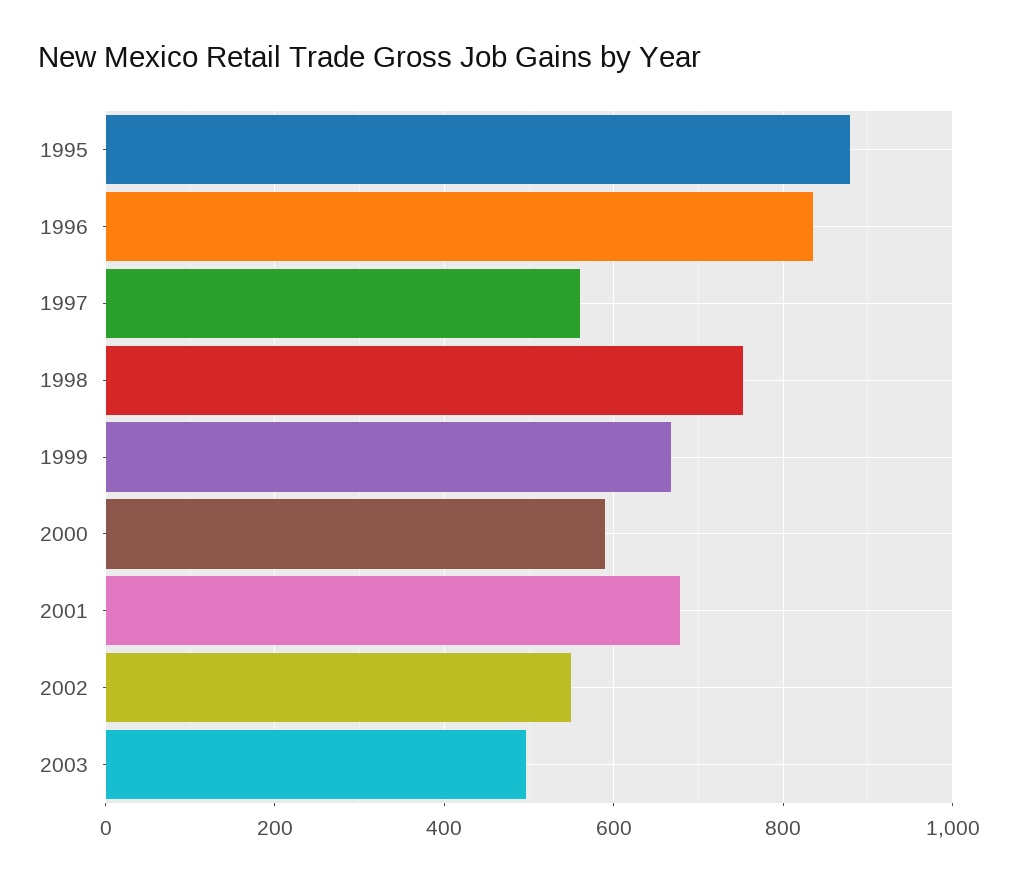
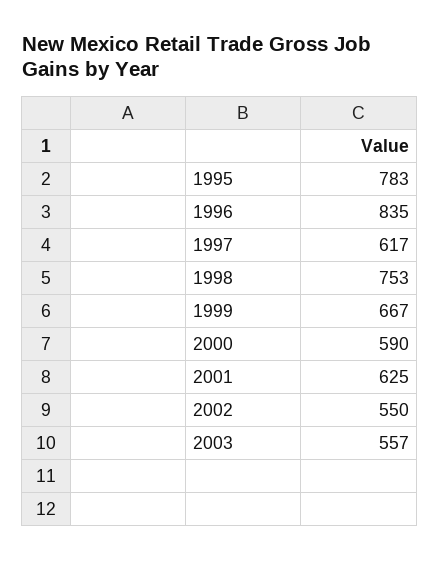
  {
-   "1995": 880,
+   "1995": 783,
    "1996": 835,
-   "1997": 560,
+   "1997": 617,
    "1998": 753,
    "1999": 667,
    "2000": 590,
-   "2001": 680,
+   "2001": 625,
    "2002": 550,
-   "2003": 500
+   "2003": 557
  }

